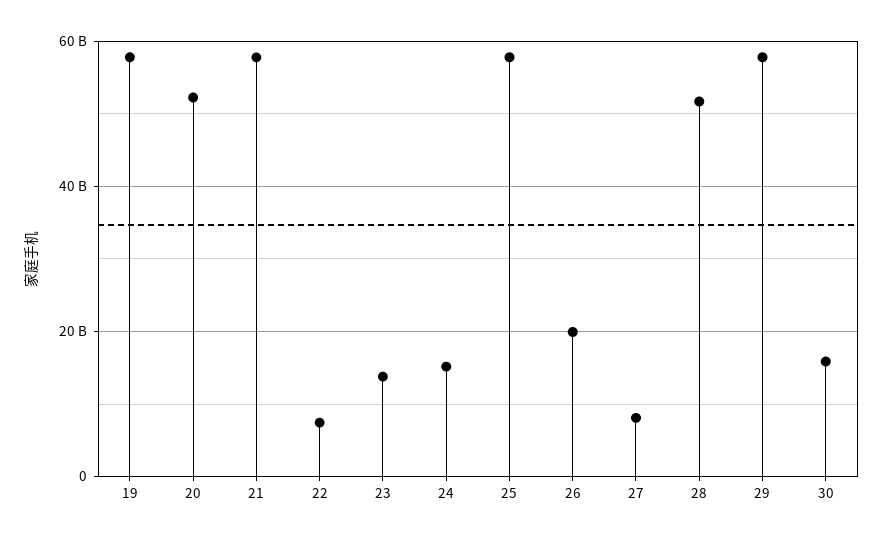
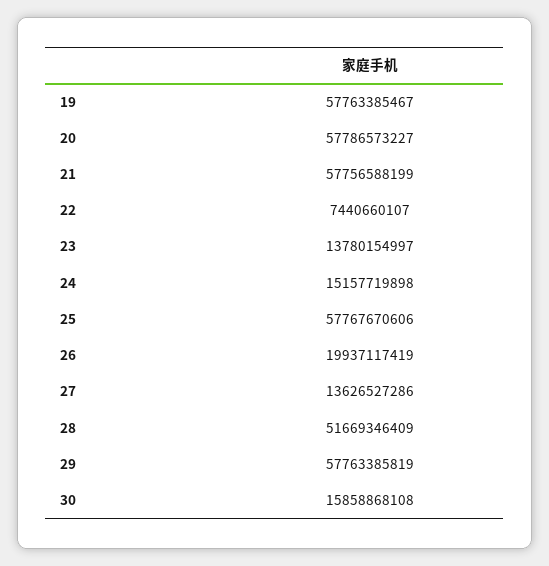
  {
    "19": 57763385467,
-   "20": 52000000000,
+   "20": 57786573227,
    "21": 57756588199,
    "22": 7440660107,
    "23": 13780154997,
    "24": 15157719898,
    "25": 57767670606,
    "26": 19937117419,
-   "27": 8000000000,
+   "27": 13626527286,
    "28": 51669346409,
    "29": 57763385819,
    "30": 15858868108
  }

